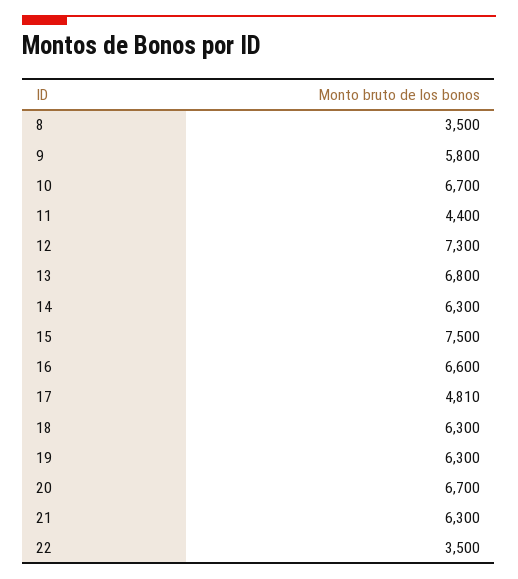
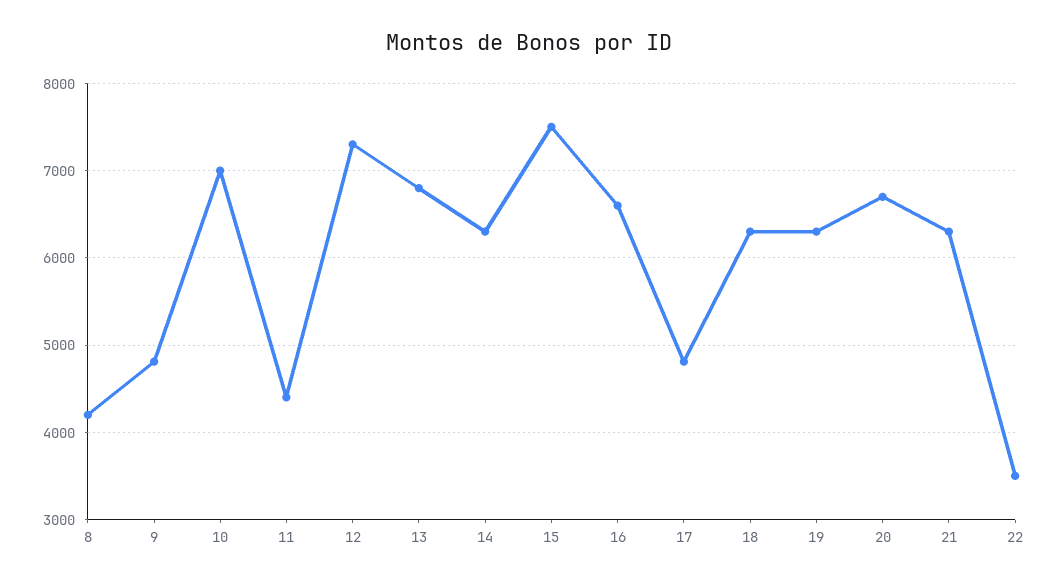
  {
-   "8": 3500,
+   "8": 4200,
-   "9": 5800,
+   "9": 4800,
-   "10": 6700,
+   "10": 7000,
    "11": 4400,
    "12": 7300,
    "13": 6800,
    "14": 6300,
    "15": 7500,
    "16": 6600,
    "17": 4810,
    "18": 6300,
    "19": 6300,
    "20": 6700,
    "21": 6300,
    "22": 3500
  }

